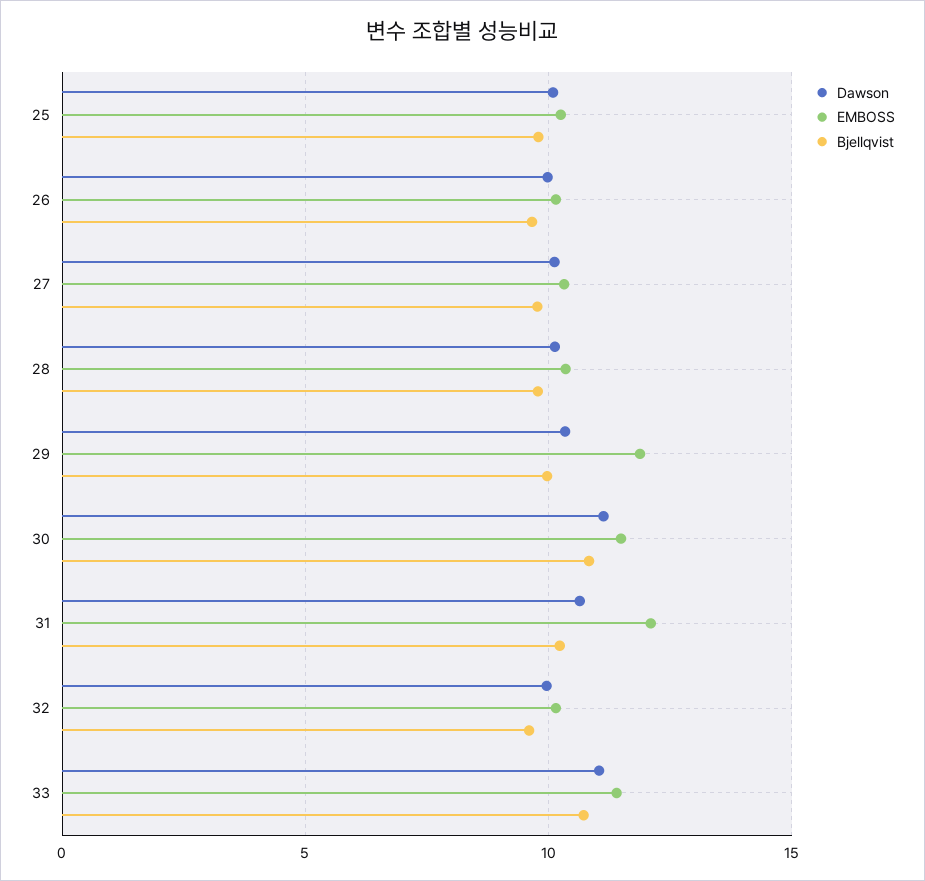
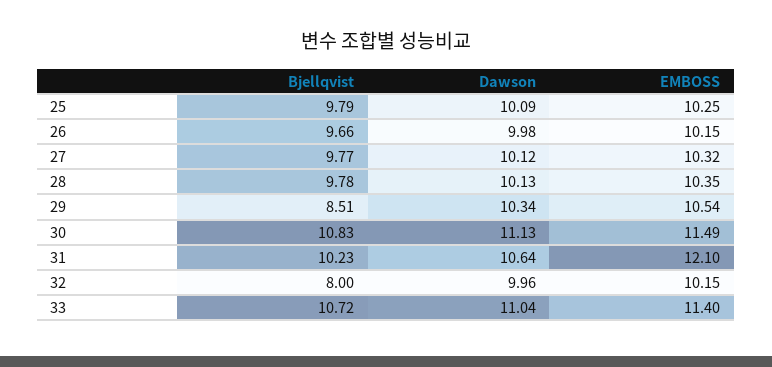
  {
    "Dawson": {
      "25": 10.09,
      "26": 9.98,
      "27": 10.12,
      "28": 10.13,
      "29": 10.34,
      "30": 11.13,
      "31": 10.64,
      "32": 9.96,
      "33": 11.04
    },
    "EMBOSS": {
      "25": 10.25,
      "26": 10.15,
      "27": 10.32,
      "28": 10.35,
-     "29": 12,
+     "29": 10.54,
      "30": 11.49,
      "31": 12.1,
      "32": 10.15,
      "33": 11.4
    },
    "Bjellqvist": {
      "25": 9.79,
      "26": 9.66,
      "27": 9.77,
      "28": 9.78,
-     "29": 10,
+     "29": 8.51,
      "30": 10.83,
      "31": 10.23,
-     "32": 9.5,
+     "32": 8,
      "33": 10.72
    }
  }

